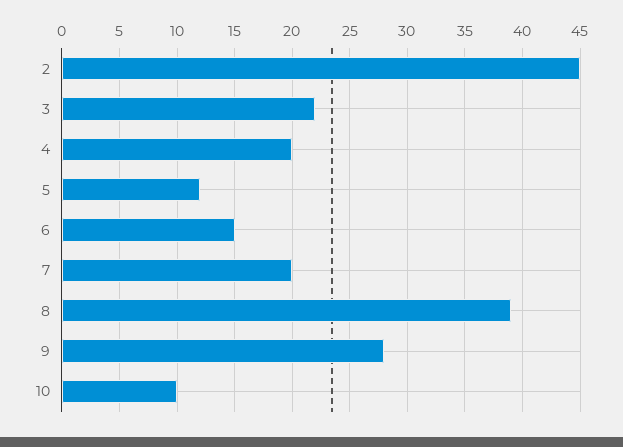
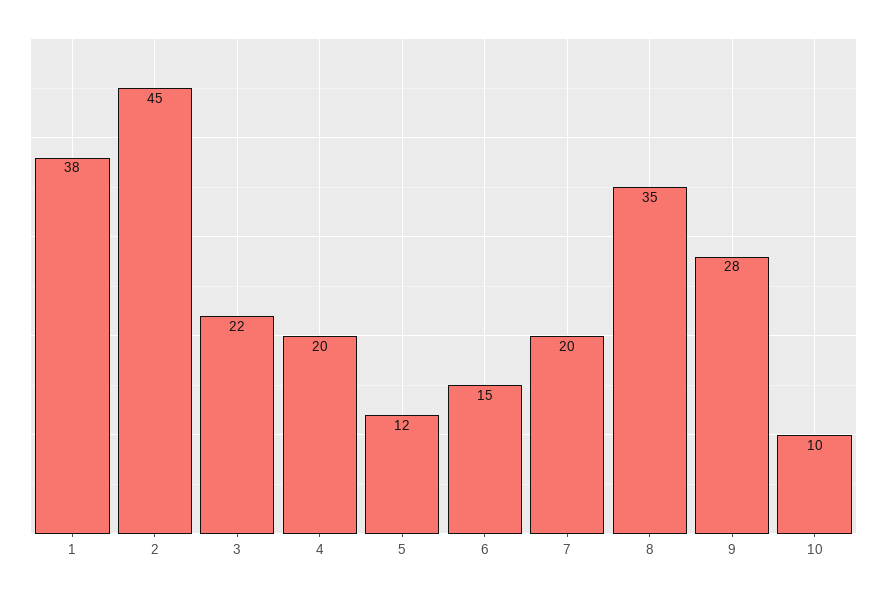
  {
    "2": 45,
    "3": 22,
    "4": 20,
    "5": 12,
    "6": 15,
    "7": 20,
-   "8": 39,
+   "8": 35,
    "9": 28,
-   "10": 10
+   "10": 10,
+   "1": 38
  }

